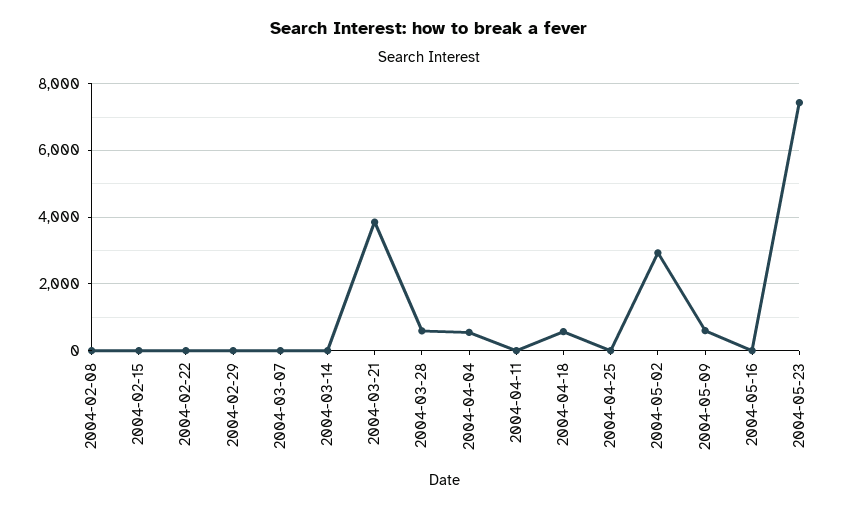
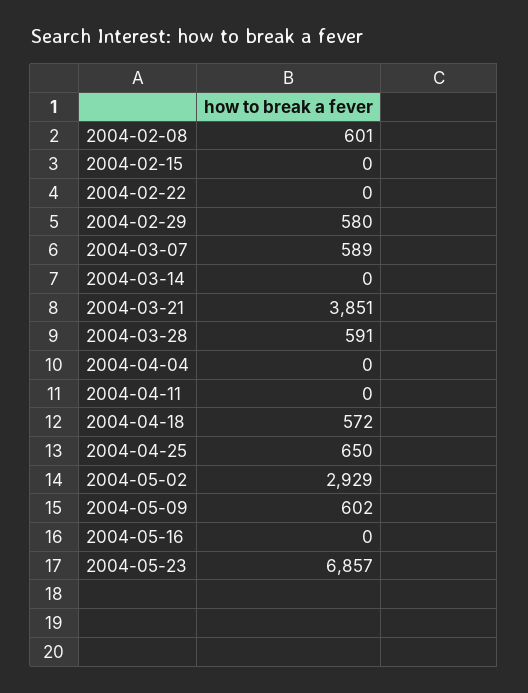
  {
-   "2004-02-08": 0,
+   "2004-02-08": 601,
    "2004-02-15": 0,
    "2004-02-22": 0,
-   "2004-02-29": 0,
+   "2004-02-29": 580,
-   "2004-03-07": 0,
+   "2004-03-07": 589,
    "2004-03-14": 0,
    "2004-03-21": 3851,
    "2004-03-28": 591,
-   "2004-04-04": 600,
+   "2004-04-04": 0,
    "2004-04-11": 0,
    "2004-04-18": 572,
-   "2004-04-25": 0,
+   "2004-04-25": 650,
    "2004-05-02": 2929,
    "2004-05-09": 602,
    "2004-05-16": 0,
-   "2004-05-23": 7400
+   "2004-05-23": 6857
  }

